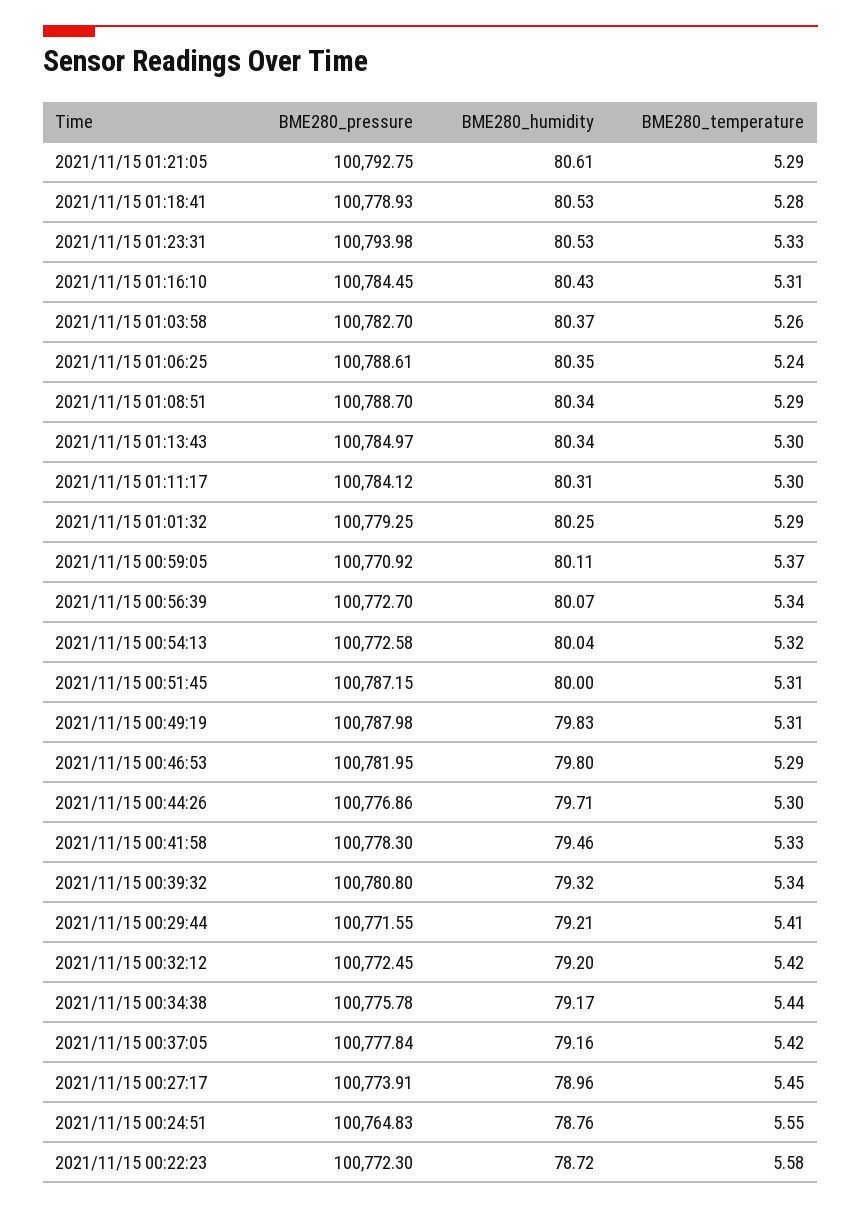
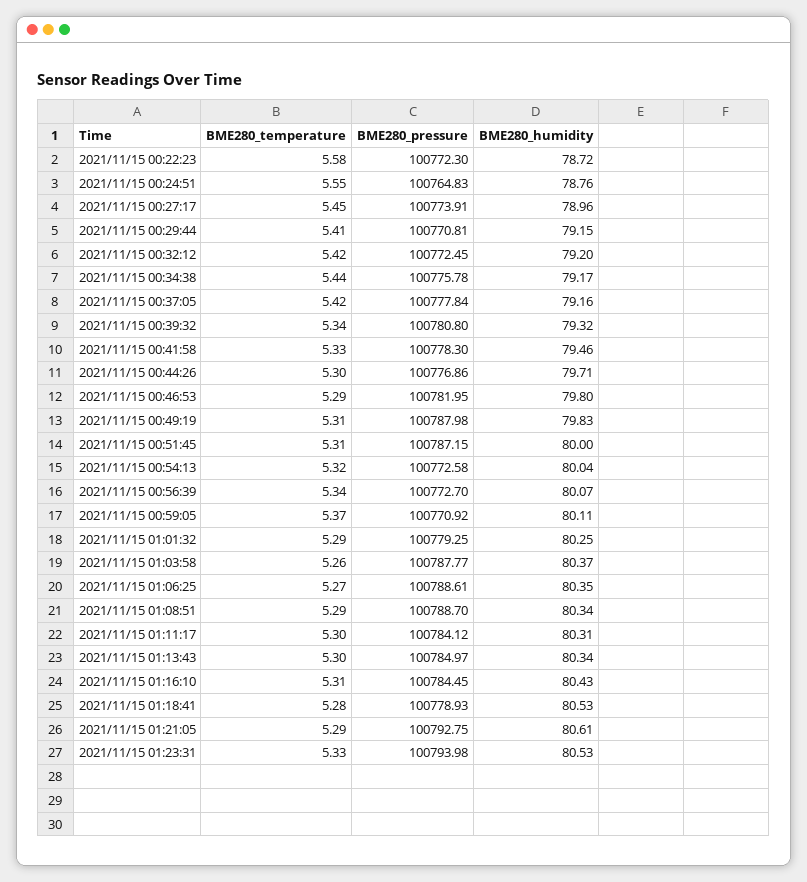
  {
    "BME280_pressure": {
      "2021/11/15 01:21:05": 100792.75,
      "2021/11/15 01:18:41": 100778.93,
      "2021/11/15 01:23:31": 100793.98,
      "2021/11/15 01:16:10": 100784.45,
-     "2021/11/15 01:03:58": 100782.7,
+     "2021/11/15 01:03:58": 100787.77,
      "2021/11/15 01:06:25": 100788.61,
      "2021/11/15 01:08:51": 100788.7,
      "2021/11/15 01:13:43": 100784.97,
      "2021/11/15 01:11:17": 100784.12,
      "2021/11/15 01:01:32": 100779.25,
      "2021/11/15 00:59:05": 100770.92,
      "2021/11/15 00:56:39": 100772.7,
      "2021/11/15 00:54:13": 100772.58,
      "2021/11/15 00:51:45": 100787.15,
      "2021/11/15 00:49:19": 100787.98,
      "2021/11/15 00:46:53": 100781.95,
      "2021/11/15 00:44:26": 100776.86,
      "2021/11/15 00:41:58": 100778.3,
      "2021/11/15 00:39:32": 100780.8,
-     "2021/11/15 00:29:44": 100771.55,
+     "2021/11/15 00:29:44": 100770.81,
      "2021/11/15 00:32:12": 100772.45,
      "2021/11/15 00:34:38": 100775.78,
      "2021/11/15 00:37:05": 100777.84,
      "2021/11/15 00:27:17": 100773.91,
      "2021/11/15 00:24:51": 100764.83,
      "2021/11/15 00:22:23": 100772.3
    },
    "BME280_humidity": {
      "2021/11/15 01:21:05": 80.61,
      "2021/11/15 01:18:41": 80.53,
      "2021/11/15 01:23:31": 80.53,
      "2021/11/15 01:16:10": 80.43,
      "2021/11/15 01:03:58": 80.37,
      "2021/11/15 01:06:25": 80.35,
      "2021/11/15 01:08:51": 80.34,
      "2021/11/15 01:13:43": 80.34,
      "2021/11/15 01:11:17": 80.31,
      "2021/11/15 01:01:32": 80.25,
      "2021/11/15 00:59:05": 80.11,
      "2021/11/15 00:56:39": 80.07,
      "2021/11/15 00:54:13": 80.04,
      "2021/11/15 00:51:45": 80,
      "2021/11/15 00:49:19": 79.83,
      "2021/11/15 00:46:53": 79.8,
      "2021/11/15 00:44:26": 79.71,
      "2021/11/15 00:41:58": 79.46,
      "2021/11/15 00:39:32": 79.32,
-     "2021/11/15 00:29:44": 79.21,
+     "2021/11/15 00:29:44": 79.15,
      "2021/11/15 00:32:12": 79.2,
      "2021/11/15 00:34:38": 79.17,
      "2021/11/15 00:37:05": 79.16,
      "2021/11/15 00:27:17": 78.96,
      "2021/11/15 00:24:51": 78.76,
      "2021/11/15 00:22:23": 78.72
    },
    "BME280_temperature": {
      "2021/11/15 01:21:05": 5.29,
      "2021/11/15 01:18:41": 5.28,
      "2021/11/15 01:23:31": 5.33,
      "2021/11/15 01:16:10": 5.31,
      "2021/11/15 01:03:58": 5.26,
-     "2021/11/15 01:06:25": 5.24,
+     "2021/11/15 01:06:25": 5.27,
      "2021/11/15 01:08:51": 5.29,
      "2021/11/15 01:13:43": 5.3,
      "2021/11/15 01:11:17": 5.3,
      "2021/11/15 01:01:32": 5.29,
      "2021/11/15 00:59:05": 5.37,
      "2021/11/15 00:56:39": 5.34,
      "2021/11/15 00:54:13": 5.32,
      "2021/11/15 00:51:45": 5.31,
      "2021/11/15 00:49:19": 5.31,
      "2021/11/15 00:46:53": 5.29,
      "2021/11/15 00:44:26": 5.3,
      "2021/11/15 00:41:58": 5.33,
      "2021/11/15 00:39:32": 5.34,
      "2021/11/15 00:29:44": 5.41,
      "2021/11/15 00:32:12": 5.42,
      "2021/11/15 00:34:38": 5.44,
      "2021/11/15 00:37:05": 5.42,
      "2021/11/15 00:27:17": 5.45,
      "2021/11/15 00:24:51": 5.55,
      "2021/11/15 00:22:23": 5.58
    }
  }

